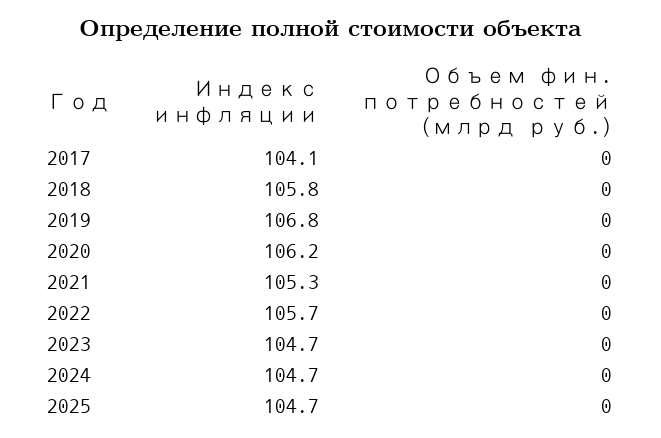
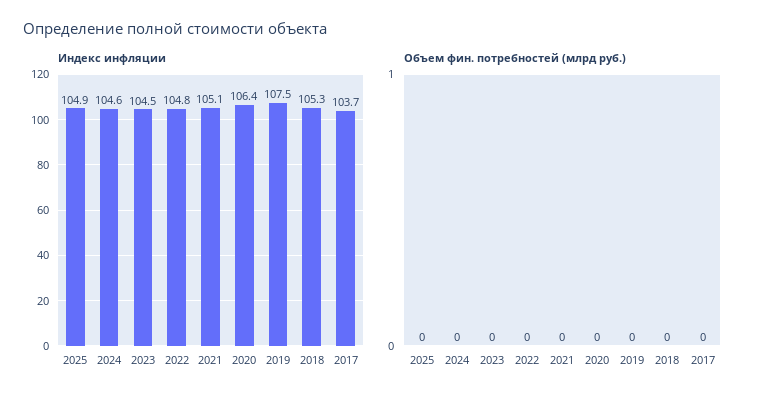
  {
    "Индекс инфляции": {
-     "2017": 104.1,
+     "2017": 103.7,
-     "2018": 105.8,
+     "2018": 105.3,
-     "2019": 106.8,
+     "2019": 107.5,
-     "2020": 106.2,
+     "2020": 106.4,
-     "2021": 105.3,
+     "2021": 105.1,
-     "2022": 105.7,
+     "2022": 104.8,
-     "2023": 104.7,
+     "2023": 104.5,
-     "2024": 104.7,
+     "2024": 104.6,
-     "2025": 104.7
+     "2025": 104.9
    },
    "Объем фин. потребностей (млрд руб.)": {
      "2017": 0,
      "2018": 0,
      "2019": 0,
      "2020": 0,
      "2021": 0,
      "2022": 0,
      "2023": 0,
      "2024": 0,
      "2025": 0
    }
  }

